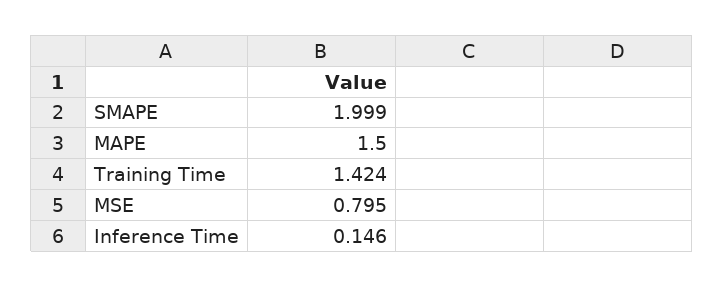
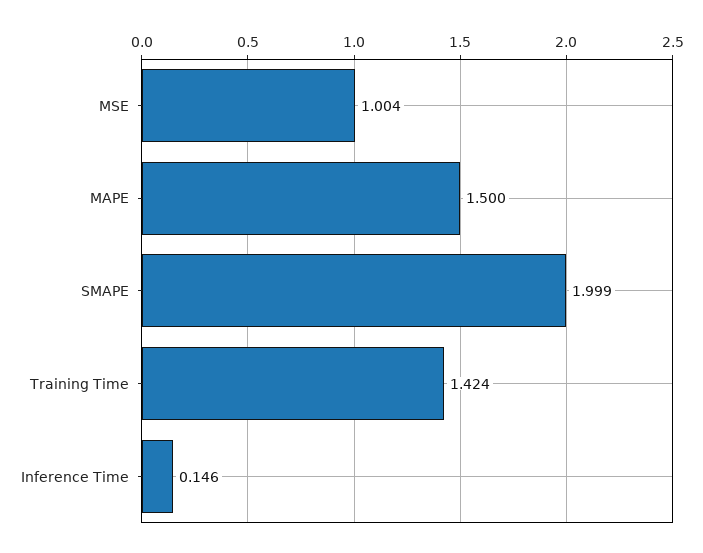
  {
    "SMAPE": 1.999,
    "MAPE": 1.5,
    "Training Time": 1.424,
-   "MSE": 0.795,
+   "MSE": 1.004,
    "Inference Time": 0.146
  }

